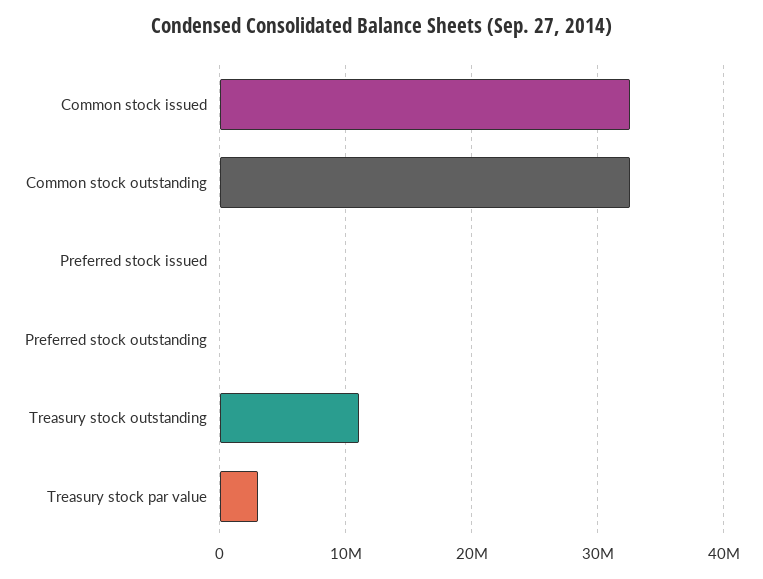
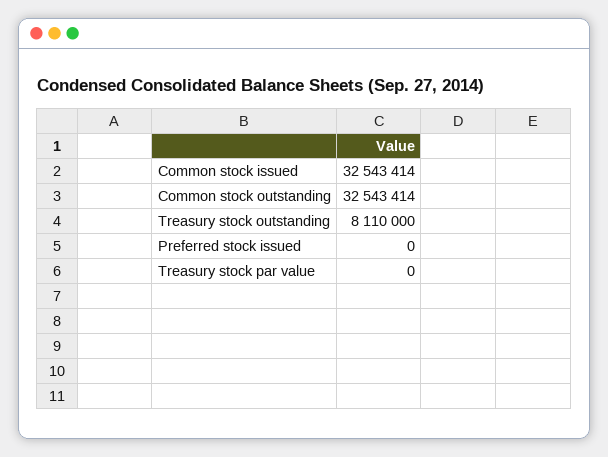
  {
    "Common stock issued": 32543414,
    "Common stock outstanding": 32543414,
    "Preferred stock issued": 0,
-   "Preferred stock outstanding": 0,
-   "Treasury stock outstanding": 11000000,
+   "Treasury stock outstanding": 8110000,
-   "Treasury stock par value": 3000000
+   "Treasury stock par value": 0
  }

